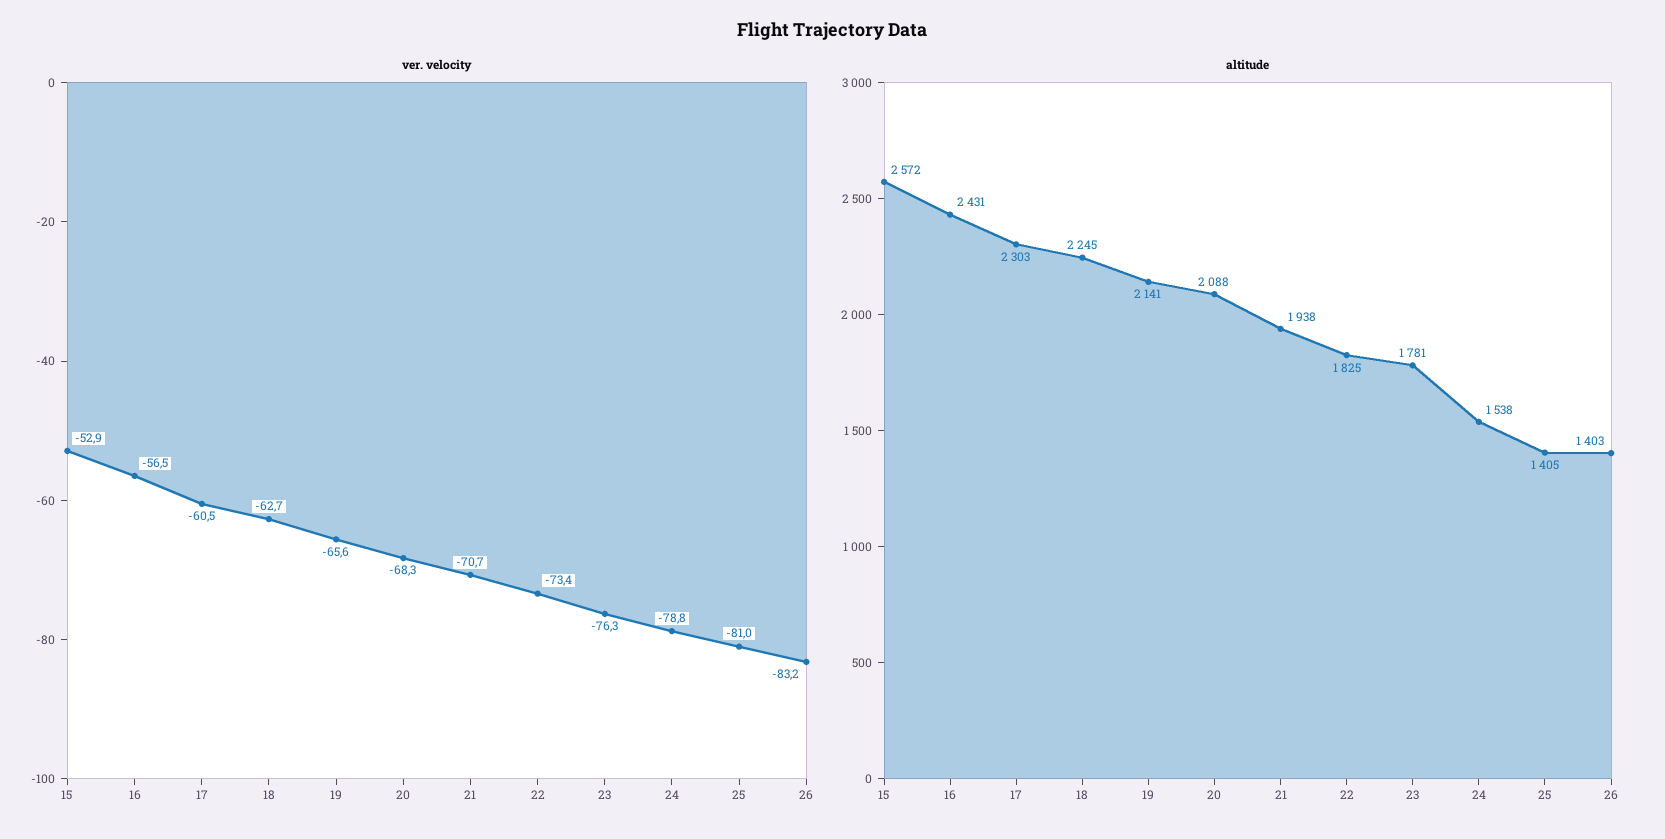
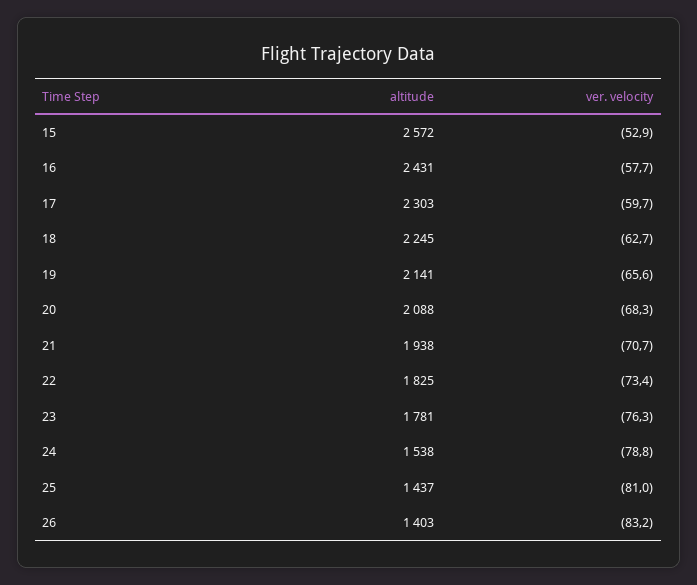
  {
    "ver. velocity": {
      "15": -52.9,
-     "16": -56.5,
+     "16": -57.7,
-     "17": -60.5,
+     "17": -59.7,
      "18": -62.7,
      "19": -65.6,
      "20": -68.3,
      "21": -70.7,
      "22": -73.4,
      "23": -76.3,
      "24": -78.8,
      "25": -81,
      "26": -83.2
    },
    "altitude": {
      "15": 2572,
      "16": 2431,
      "17": 2303,
      "18": 2245,
      "19": 2141,
      "20": 2088,
      "21": 1938,
      "22": 1825,
      "23": 1781,
      "24": 1538,
-     "25": 1405,
+     "25": 1437,
      "26": 1403
    }
  }

